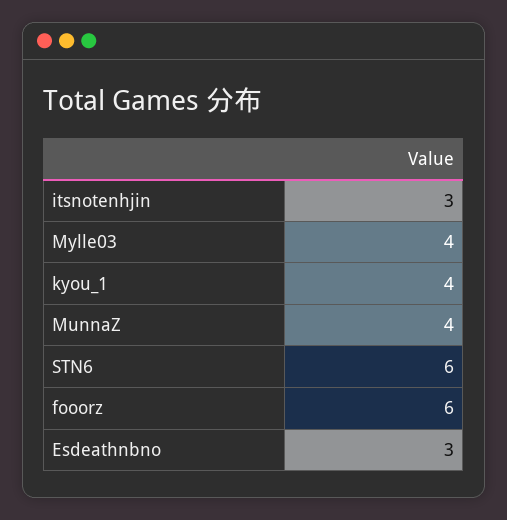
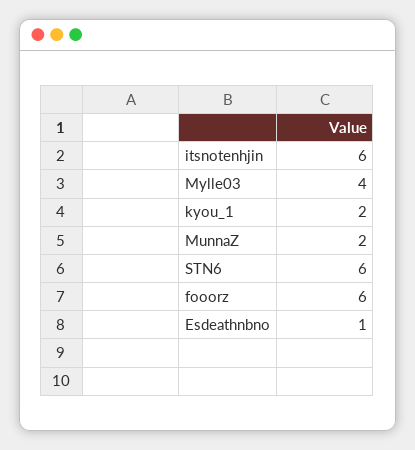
  {
-   "itsnotenhjin": 3,
+   "itsnotenhjin": 6,
    "Mylle03": 4,
-   "kyou_1": 4,
+   "kyou_1": 2,
-   "MunnaZ": 4,
+   "MunnaZ": 2,
    "STN6": 6,
    "fooorz": 6,
-   "Esdeathnbno": 3
+   "Esdeathnbno": 1
  }

